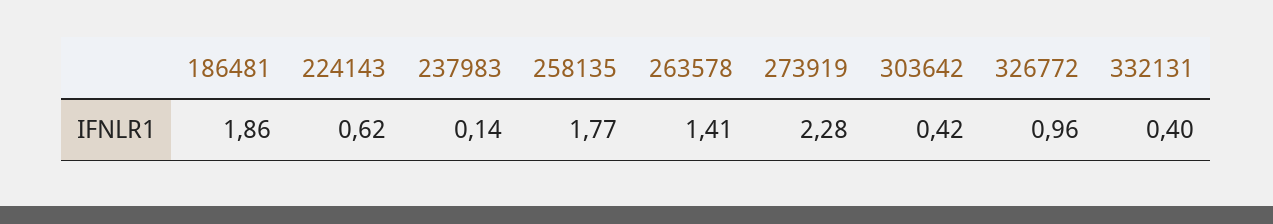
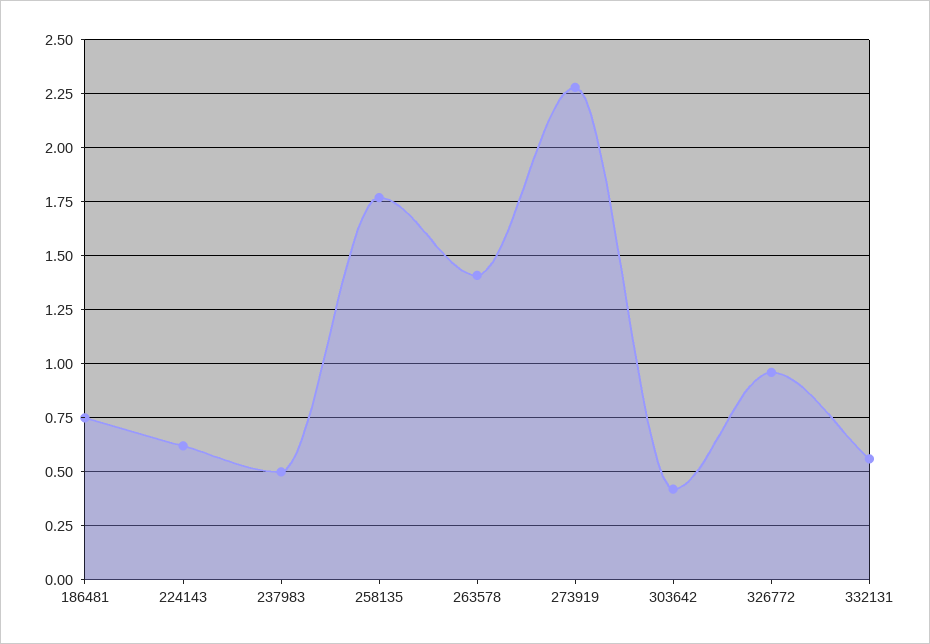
  {
-   "186481": 1.86,
+   "186481": 0.75,
    "224143": 0.62,
-   "237983": 0.14,
+   "237983": 0.5,
    "258135": 1.77,
    "263578": 1.41,
    "273919": 2.28,
    "303642": 0.42,
    "326772": 0.96,
-   "332131": 0.4
+   "332131": 0.55
  }

